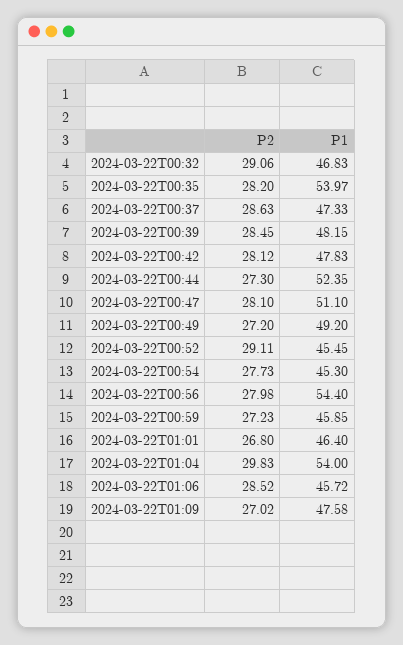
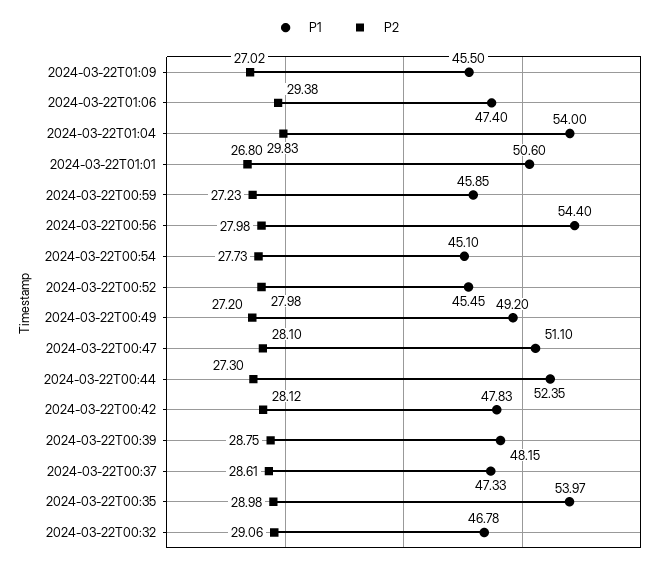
  {
    "P2": {
      "2024-03-22T00:32": 29.06,
-     "2024-03-22T00:35": 28.2,
+     "2024-03-22T00:35": 28.98,
-     "2024-03-22T00:37": 28.63,
+     "2024-03-22T00:37": 28.61,
-     "2024-03-22T00:39": 28.45,
+     "2024-03-22T00:39": 28.75,
      "2024-03-22T00:42": 28.12,
      "2024-03-22T00:44": 27.3,
      "2024-03-22T00:47": 28.1,
      "2024-03-22T00:49": 27.2,
-     "2024-03-22T00:52": 29.11,
+     "2024-03-22T00:52": 27.98,
      "2024-03-22T00:54": 27.73,
      "2024-03-22T00:56": 27.98,
      "2024-03-22T00:59": 27.23,
      "2024-03-22T01:01": 26.8,
      "2024-03-22T01:04": 29.83,
-     "2024-03-22T01:06": 28.52,
+     "2024-03-22T01:06": 29.38,
      "2024-03-22T01:09": 27.02
    },
    "P1": {
-     "2024-03-22T00:32": 46.83,
+     "2024-03-22T00:32": 46.78,
      "2024-03-22T00:35": 53.97,
      "2024-03-22T00:37": 47.33,
      "2024-03-22T00:39": 48.15,
      "2024-03-22T00:42": 47.83,
      "2024-03-22T00:44": 52.35,
      "2024-03-22T00:47": 51.1,
      "2024-03-22T00:49": 49.2,
      "2024-03-22T00:52": 45.45,
-     "2024-03-22T00:54": 45.3,
+     "2024-03-22T00:54": 45.1,
      "2024-03-22T00:56": 54.4,
      "2024-03-22T00:59": 45.85,
-     "2024-03-22T01:01": 46.4,
+     "2024-03-22T01:01": 50.6,
      "2024-03-22T01:04": 54,
-     "2024-03-22T01:06": 45.72,
+     "2024-03-22T01:06": 47.4,
-     "2024-03-22T01:09": 47.58
+     "2024-03-22T01:09": 45.5
    }
  }

